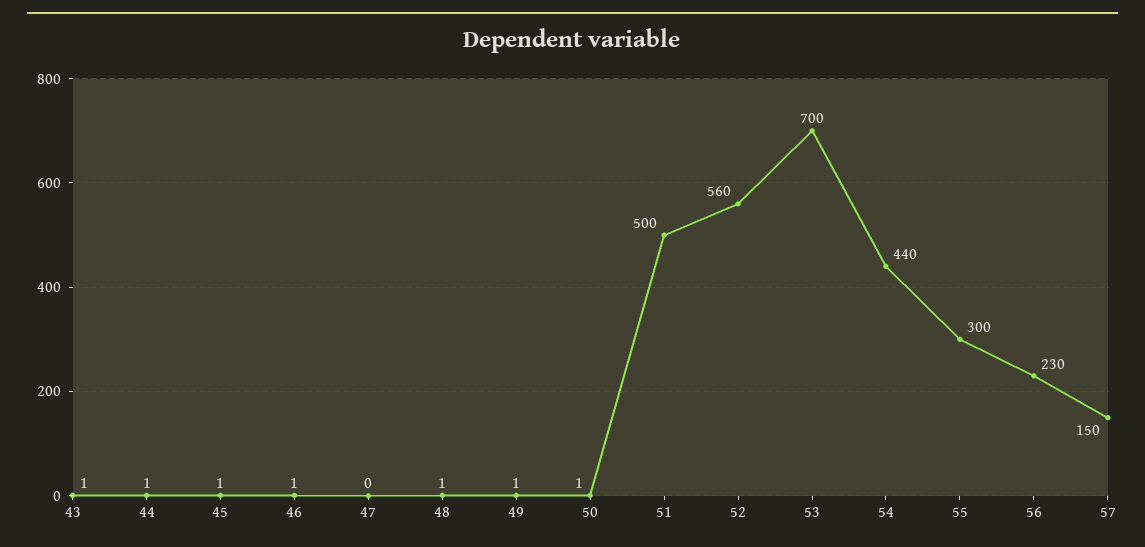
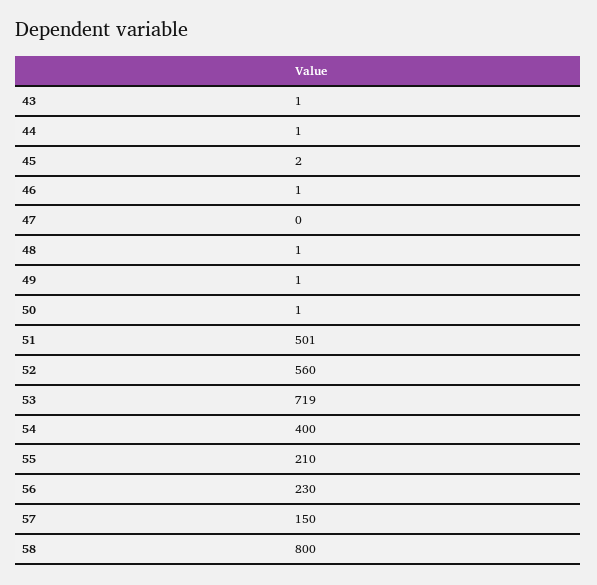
  {
    "43": 1,
    "44": 1,
-   "45": 1,
+   "45": 2,
    "46": 1,
    "47": 0,
    "48": 1,
    "49": 1,
    "50": 1,
-   "51": 500,
+   "51": 501,
    "52": 560,
-   "53": 700,
+   "53": 719,
-   "54": 440,
+   "54": 400,
-   "55": 300,
+   "55": 210,
    "56": 230,
-   "57": 150
+   "57": 150,
+   "58": 800
  }

